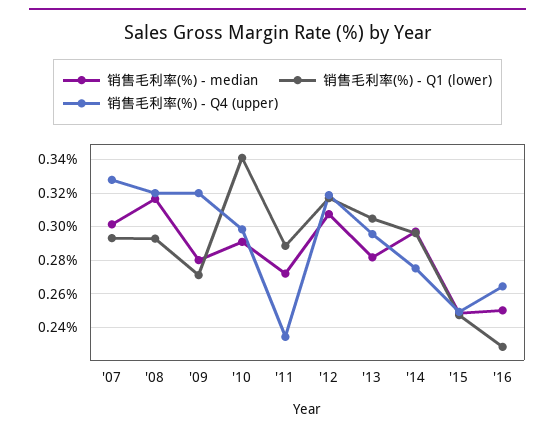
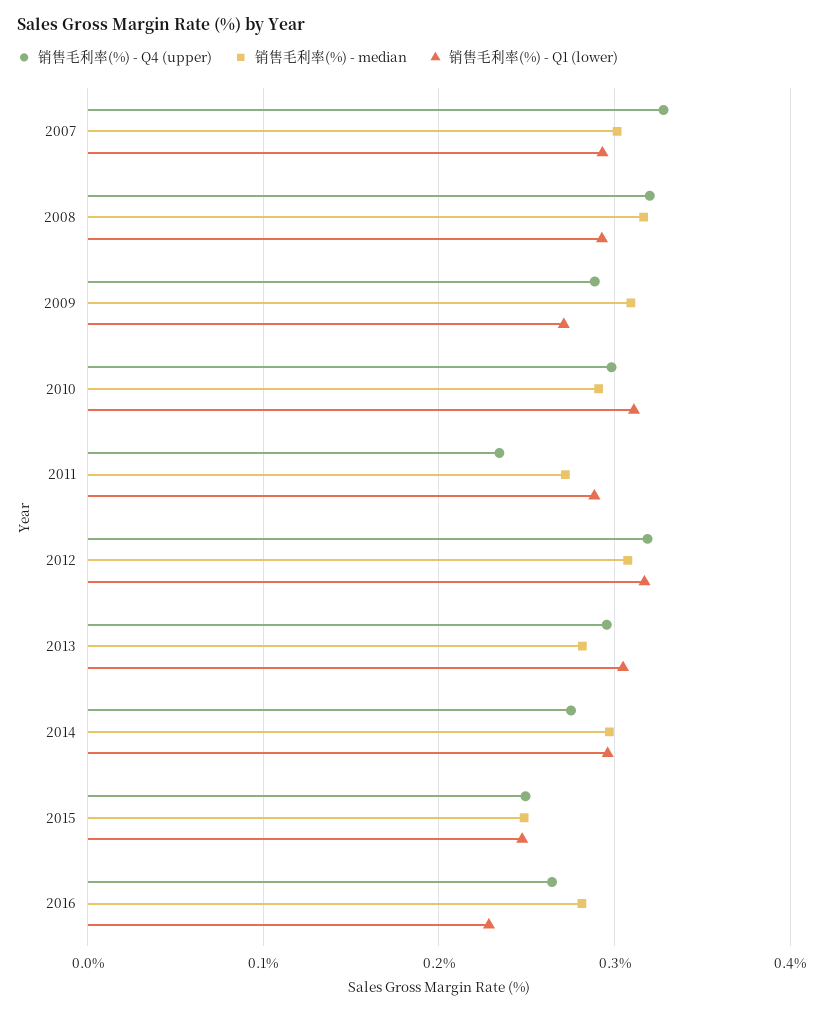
  {
    "销售毛利率(%) - median": {
      "'07": 0.3,
      "'08": 0.315,
-     "'09": 0.28,
+     "'09": 0.31,
      "'10": 0.29,
      "'11": 0.27,
      "'12": 0.31,
      "'13": 0.28,
      "'14": 0.295,
      "'15": 0.25,
-     "'16": 0.25
+     "'16": 0.28
    },
    "销售毛利率(%) - Q1 (lower)": {
      "'07": 0.295,
      "'08": 0.295,
      "'09": 0.27,
-     "'10": 0.34,
+     "'10": 0.31,
      "'11": 0.29,
      "'12": 0.315,
      "'13": 0.305,
      "'14": 0.295,
      "'15": 0.245,
      "'16": 0.23
    },
    "销售毛利率(%) - Q4 (upper)": {
      "'07": 0.33,
      "'08": 0.32,
-     "'09": 0.32,
+     "'09": 0.29,
      "'10": 0.3,
      "'11": 0.235,
      "'12": 0.32,
      "'13": 0.295,
      "'14": 0.275,
      "'15": 0.25,
      "'16": 0.265
    }
  }

